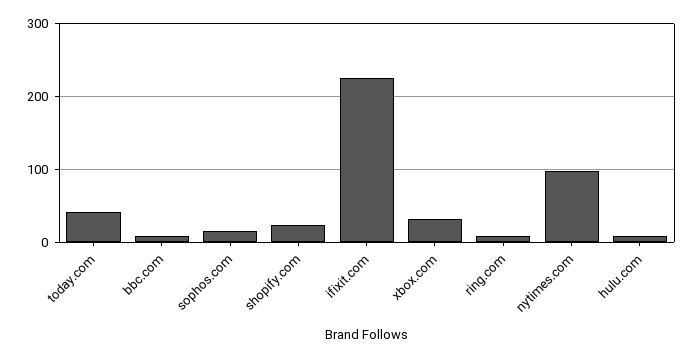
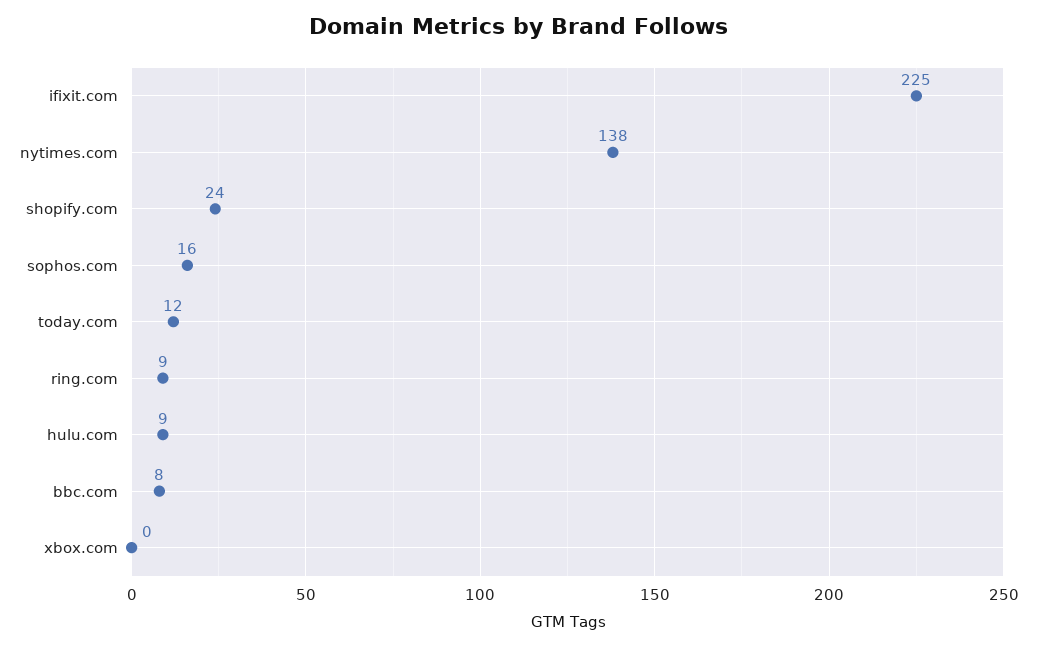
  {
-   "today.com": 40,
+   "today.com": 12,
    "bbc.com": 8,
    "sophos.com": 16,
    "shopify.com": 24,
    "ifixit.com": 225,
-   "xbox.com": 30,
+   "xbox.com": 0,
    "ring.com": 9,
-   "nytimes.com": 100,
+   "nytimes.com": 138,
    "hulu.com": 9
  }

